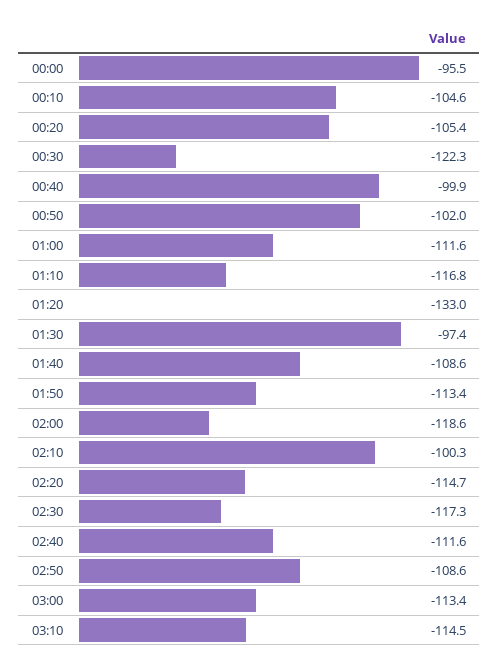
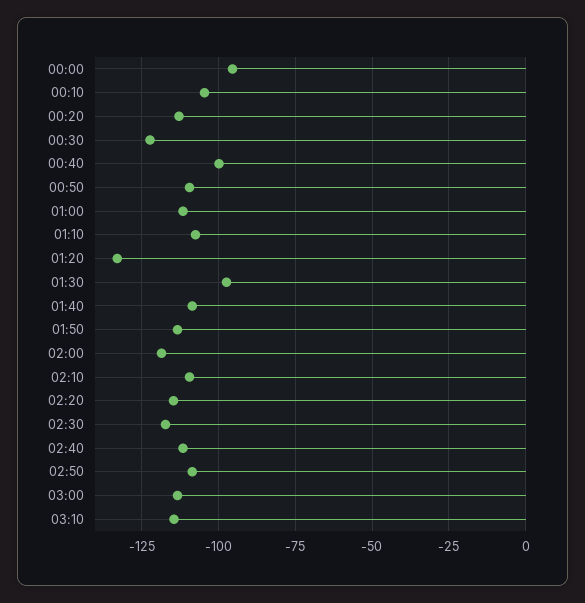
  {
    "00:00": -95.5,
    "00:10": -104.6,
-   "00:20": -105.4,
+   "00:20": -112.5,
    "00:30": -122.3,
    "00:40": -99.9,
-   "00:50": -102,
+   "00:50": -110,
    "01:00": -111.6,
-   "01:10": -116.8,
+   "01:10": -107.5,
    "01:20": -133,
    "01:30": -97.4,
    "01:40": -108.6,
    "01:50": -113.4,
    "02:00": -118.6,
-   "02:10": -100.3,
+   "02:10": -110,
    "02:20": -114.7,
    "02:30": -117.3,
    "02:40": -111.6,
    "02:50": -108.6,
    "03:00": -113.4,
    "03:10": -114.5
  }

